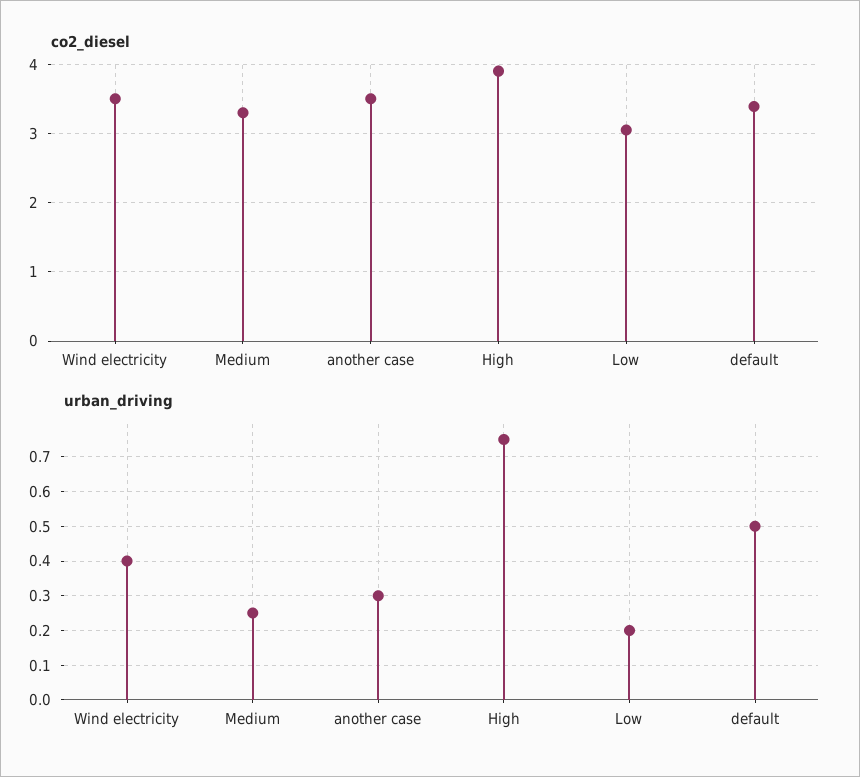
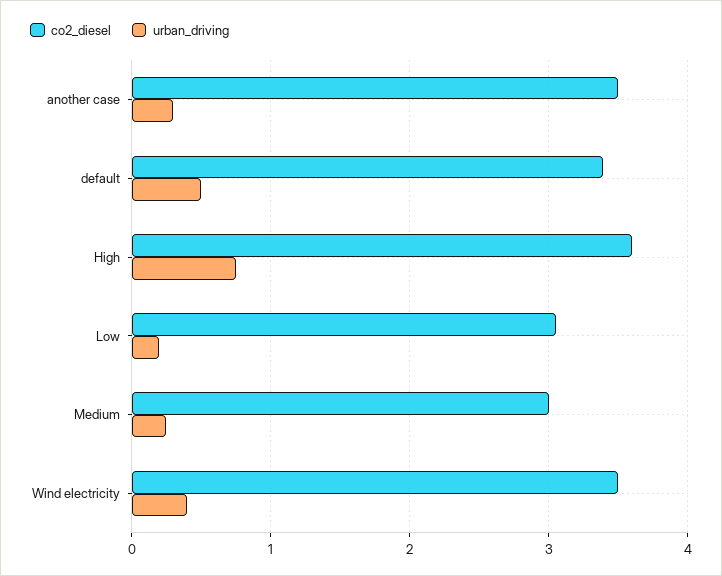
  {
    "co2_diesel": {
      "Wind electricity": 3.5,
-     "Medium": 3.3,
+     "Medium": 3,
      "another case": 3.5,
-     "High": 3.9,
+     "High": 3.6,
      "Low": 3.1,
      "default": 3.4
    },
    "urban_driving": {
      "Wind electricity": 0.4,
      "Medium": 0.25,
      "another case": 0.3,
      "High": 0.75,
      "Low": 0.2,
      "default": 0.5
    }
  }

